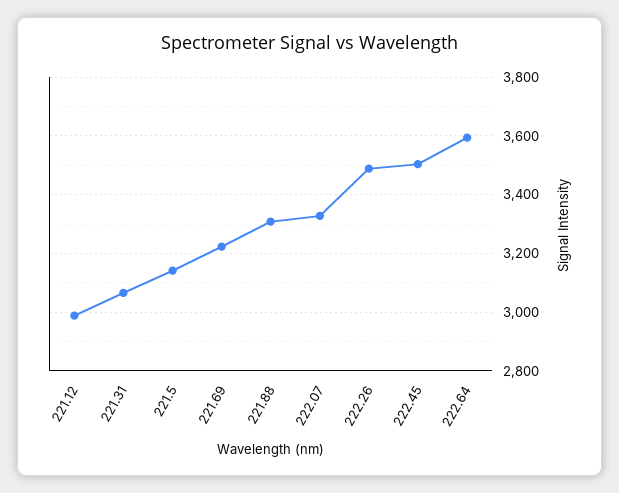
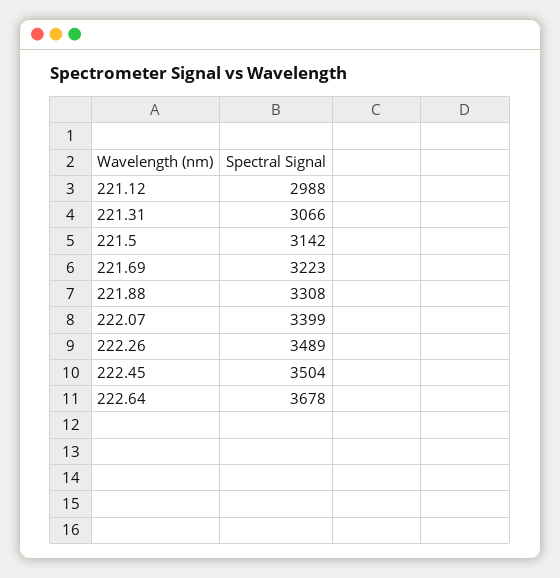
  {
    "221.12": 2988,
    "221.31": 3066,
    "221.5": 3142,
    "221.69": 3223,
    "221.88": 3308,
-   "222.07": 3325,
+   "222.07": 3399,
    "222.26": 3489,
    "222.45": 3504,
-   "222.64": 3600
+   "222.64": 3678
  }

